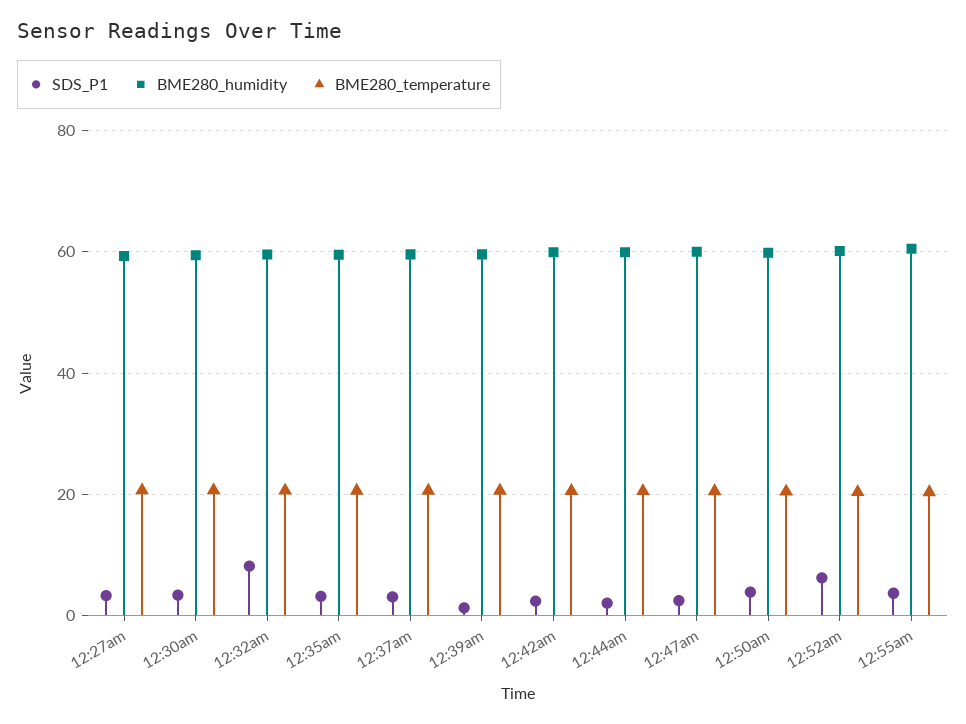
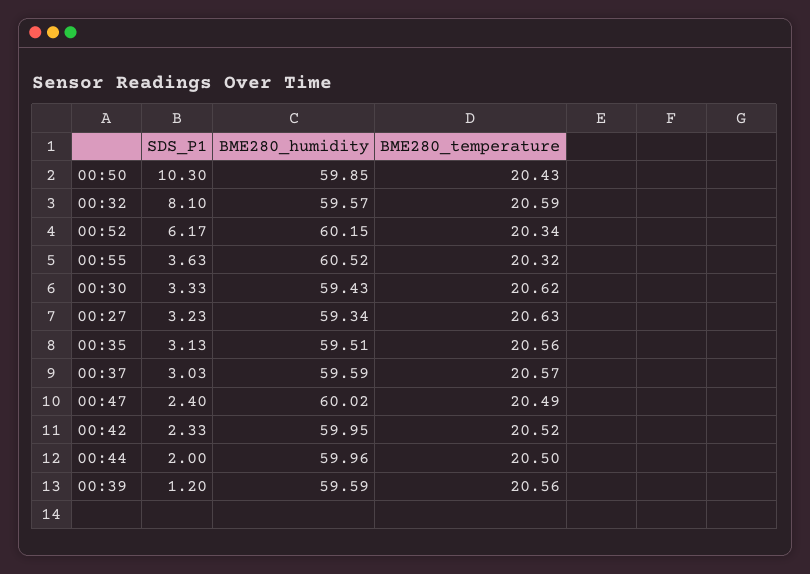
  {
    "SDS_P1": {
      "12:27am": 3.23,
      "12:30am": 3.33,
      "12:32am": 8.1,
      "12:35am": 3.13,
      "12:37am": 3.03,
      "12:39am": 1.2,
      "12:42am": 2.33,
      "12:44am": 2,
      "12:47am": 2.4,
-     "12:50am": 4,
+     "12:50am": 10.3,
      "12:52am": 6.17,
      "12:55am": 3.63
    },
    "BME280_humidity": {
      "12:27am": 59.34,
      "12:30am": 59.43,
      "12:32am": 59.57,
      "12:35am": 59.51,
      "12:37am": 59.59,
      "12:39am": 59.59,
      "12:42am": 59.95,
      "12:44am": 59.96,
      "12:47am": 60.02,
      "12:50am": 59.85,
      "12:52am": 60.15,
      "12:55am": 60.52
    },
    "BME280_temperature": {
      "12:27am": 20.63,
      "12:30am": 20.62,
      "12:32am": 20.59,
      "12:35am": 20.56,
      "12:37am": 20.57,
      "12:39am": 20.56,
      "12:42am": 20.52,
      "12:44am": 20.5,
      "12:47am": 20.49,
      "12:50am": 20.43,
      "12:52am": 20.34,
      "12:55am": 20.32
    }
  }

